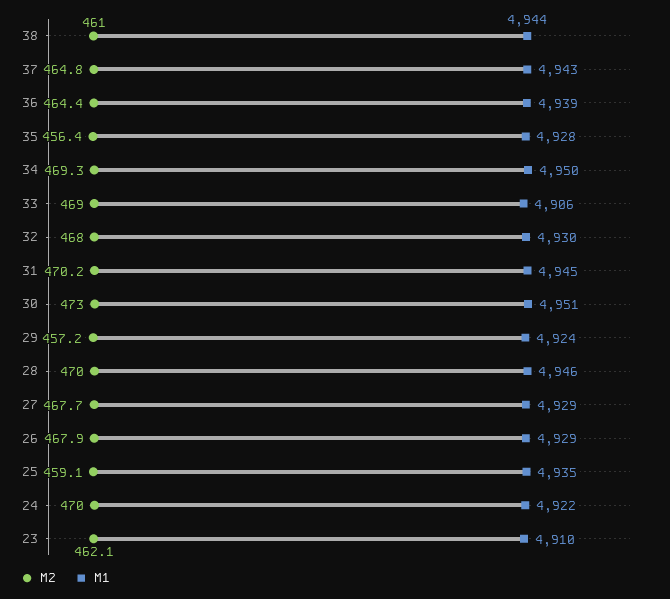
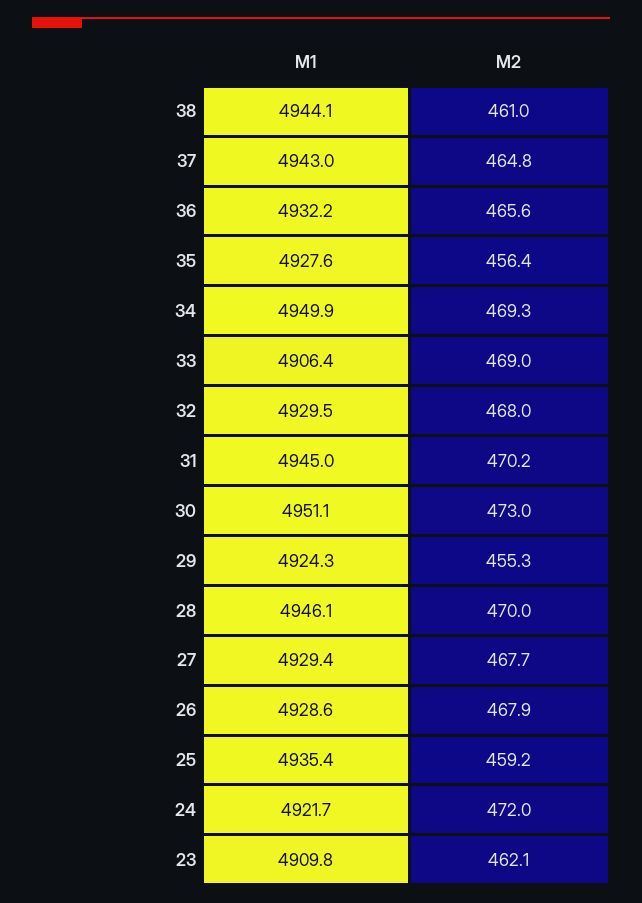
  {
    "M2": {
      "38": 461,
      "37": 464.8,
-     "36": 464.4,
+     "36": 465.6,
      "35": 456.4,
      "34": 469.3,
      "33": 469,
      "32": 468,
      "31": 470.2,
      "30": 473,
-     "29": 457.2,
+     "29": 455.3,
      "28": 470,
      "27": 467.7,
      "26": 467.9,
-     "25": 459.1,
+     "25": 459.2,
-     "24": 470,
+     "24": 472,
      "23": 462.1
    },
    "M1": {
      "38": 4944.1,
      "37": 4943,
-     "36": 4939,
+     "36": 4932.2,
      "35": 4927.6,
      "34": 4949.9,
      "33": 4906.4,
      "32": 4929.5,
      "31": 4945,
      "30": 4951.1,
      "29": 4924.3,
      "28": 4946.1,
      "27": 4929.4,
      "26": 4928.6,
      "25": 4935.4,
      "24": 4921.7,
      "23": 4909.8
    }
  }

